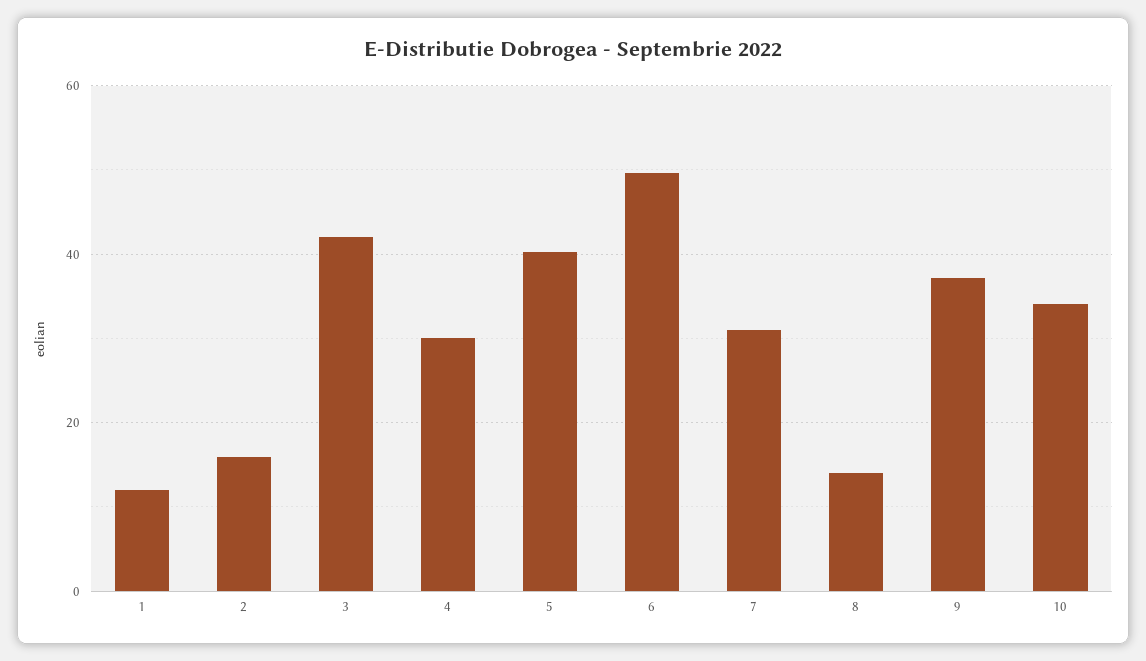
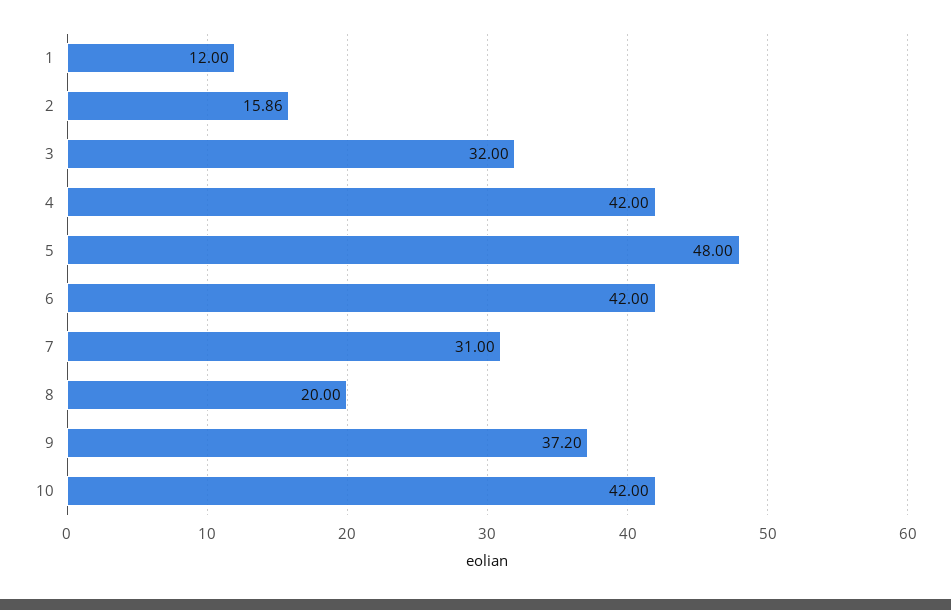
  {
    "1": 12,
    "2": 15.86,
-   "3": 42,
+   "3": 32,
-   "4": 30,
+   "4": 42,
-   "5": 40,
+   "5": 48,
-   "6": 50,
+   "6": 42,
    "7": 31,
-   "8": 14,
+   "8": 20,
    "9": 37.2,
-   "10": 34
+   "10": 42
  }

